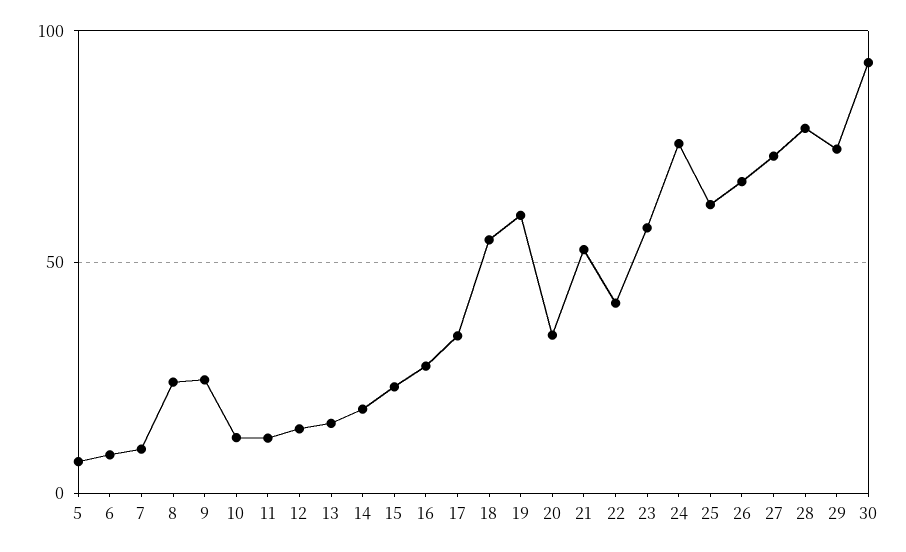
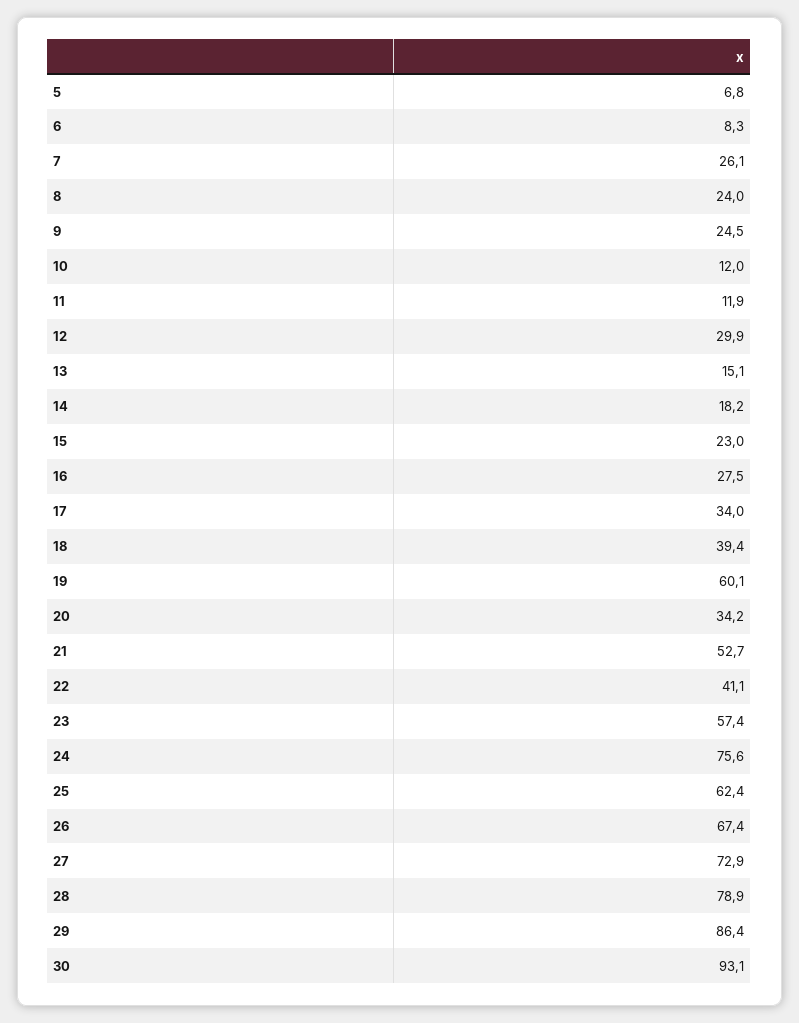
  {
    "5": 6.8,
    "6": 8.3,
-   "7": 10,
+   "7": 26.1,
    "8": 24,
    "9": 24.5,
    "10": 12,
    "11": 11.9,
-   "12": 15,
+   "12": 29.9,
    "13": 15.1,
    "14": 18.2,
    "15": 23,
    "16": 27.5,
    "17": 34,
-   "18": 55,
+   "18": 39.4,
    "19": 60.1,
    "20": 34.2,
    "21": 52.7,
    "22": 41.1,
    "23": 57.4,
    "24": 75.6,
    "25": 62.4,
    "26": 67.4,
    "27": 72.9,
    "28": 78.9,
-   "29": 75,
+   "29": 86.4,
    "30": 93.1
  }

